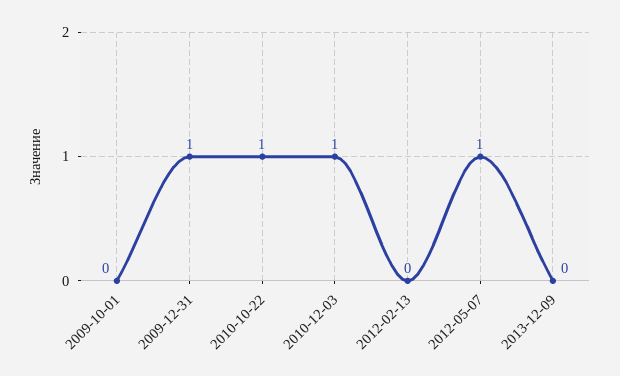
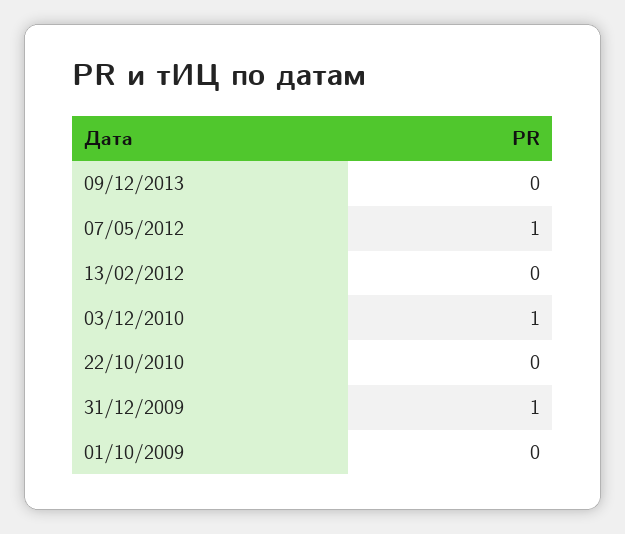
  {
    "2009-10-01": 0,
    "2009-12-31": 1,
-   "2010-10-22": 1,
+   "2010-10-22": 0,
    "2010-12-03": 1,
    "2012-02-13": 0,
    "2012-05-07": 1,
    "2013-12-09": 0
  }

